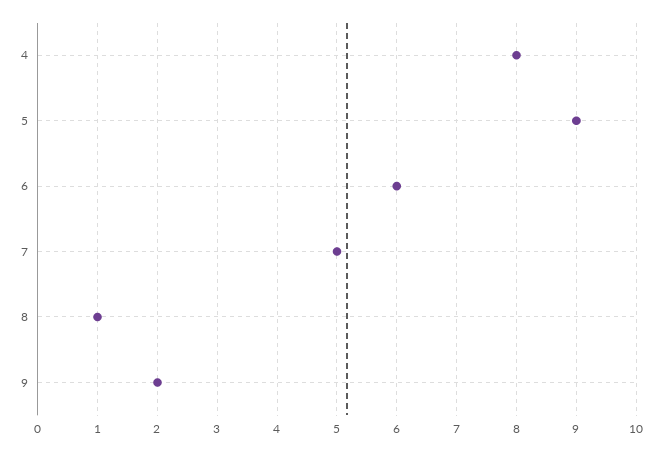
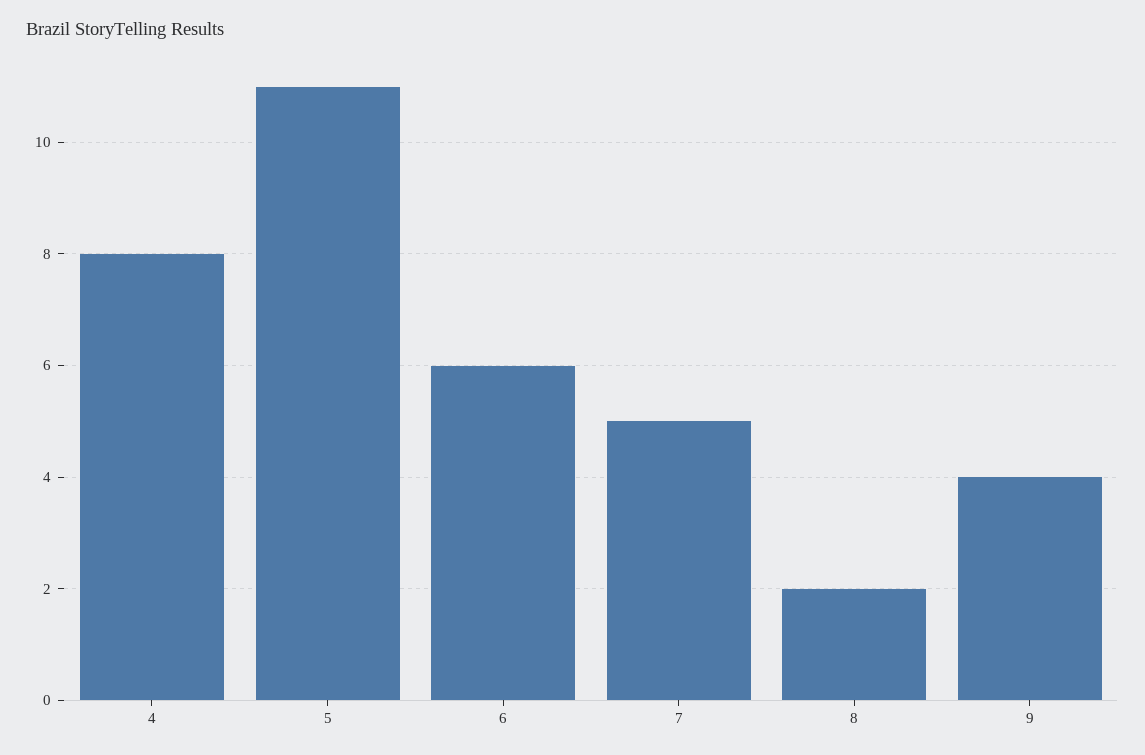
  {
    "4": 8,
-   "5": 9,
+   "5": 11,
    "6": 6,
    "7": 5,
-   "8": 1,
+   "8": 2,
-   "9": 2
+   "9": 4
  }

